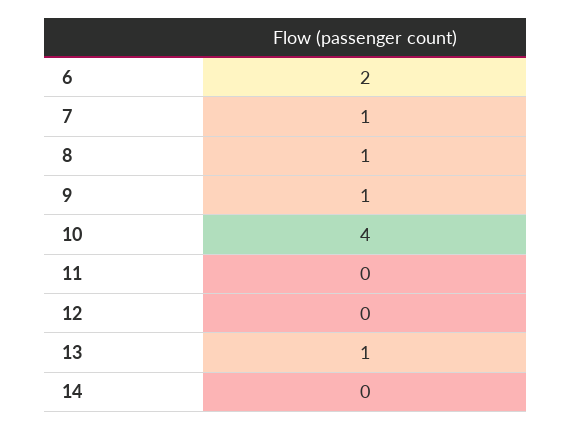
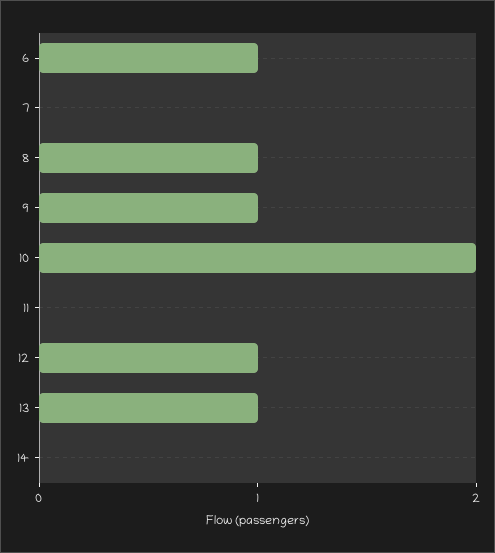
  {
-   "6": 2,
+   "6": 1,
-   "7": 1,
+   "7": 0,
    "8": 1,
    "9": 1,
-   "10": 4,
+   "10": 2,
    "11": 0,
-   "12": 0,
+   "12": 1,
    "13": 1,
    "14": 0
  }

